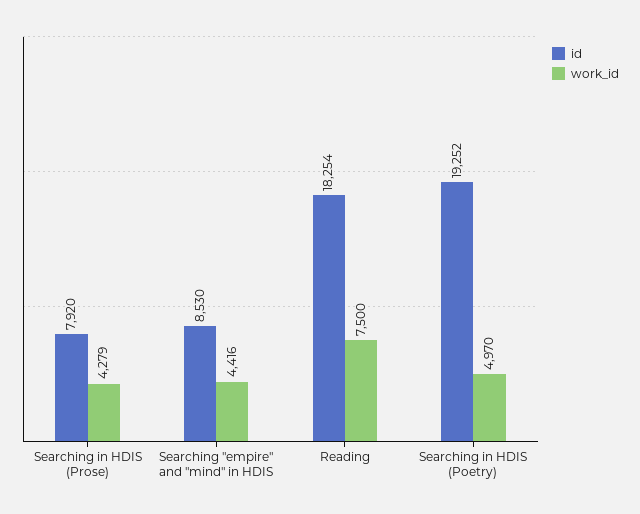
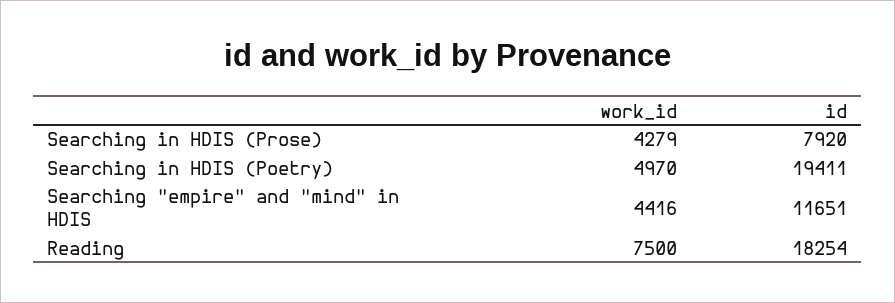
  {
    "id": {
      "Searching in HDIS (Prose)": 7920,
-     "Searching \"empire\" and \"mind\" in HDIS": 8530,
+     "Searching \"empire\" and \"mind\" in HDIS": 11651,
      "Reading": 18254,
-     "Searching in HDIS (Poetry)": 19252
+     "Searching in HDIS (Poetry)": 19411
    },
    "work_id": {
      "Searching in HDIS (Prose)": 4279,
      "Searching \"empire\" and \"mind\" in HDIS": 4416,
      "Reading": 7500,
      "Searching in HDIS (Poetry)": 4970
    }
  }

